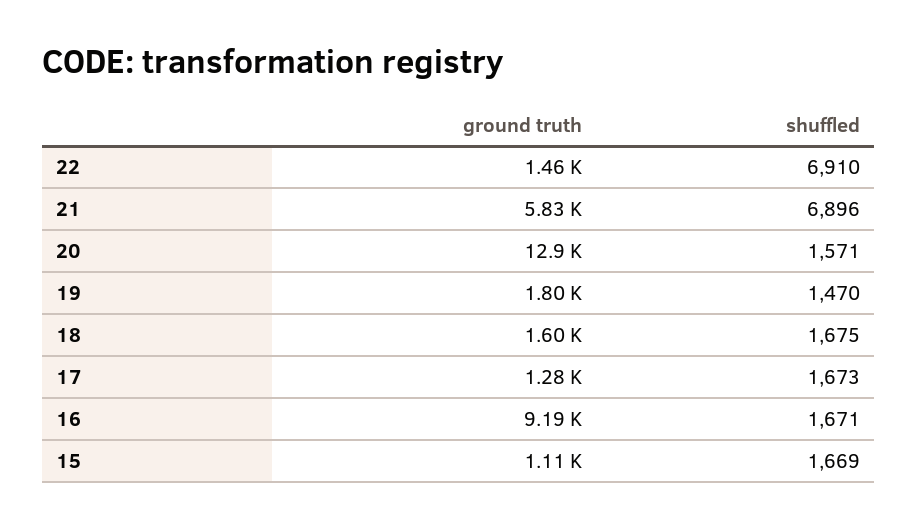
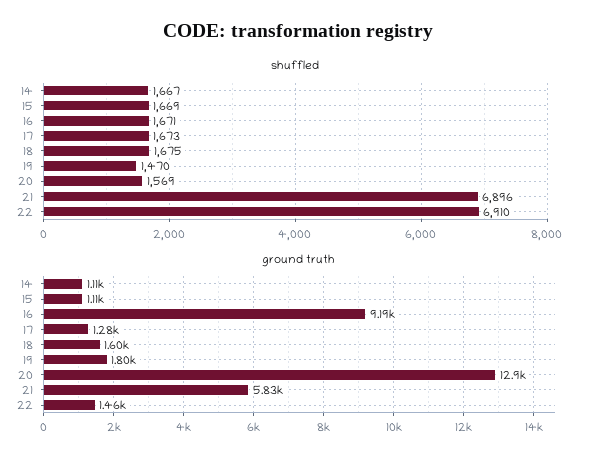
  {
    "ground truth": {
      "22": 1460,
      "21": 5830,
      "20": 12900,
      "19": 1800,
      "18": 1600,
      "17": 1280,
      "16": 9190,
-     "15": 1110
+     "15": 1110,
+     "14": 1110
    },
    "shuffled": {
      "22": 6910,
      "21": 6896,
-     "20": 1571,
+     "20": 1569,
      "19": 1470,
      "18": 1675,
      "17": 1673,
      "16": 1671,
-     "15": 1669
+     "15": 1669,
+     "14": 1667
    }
  }

